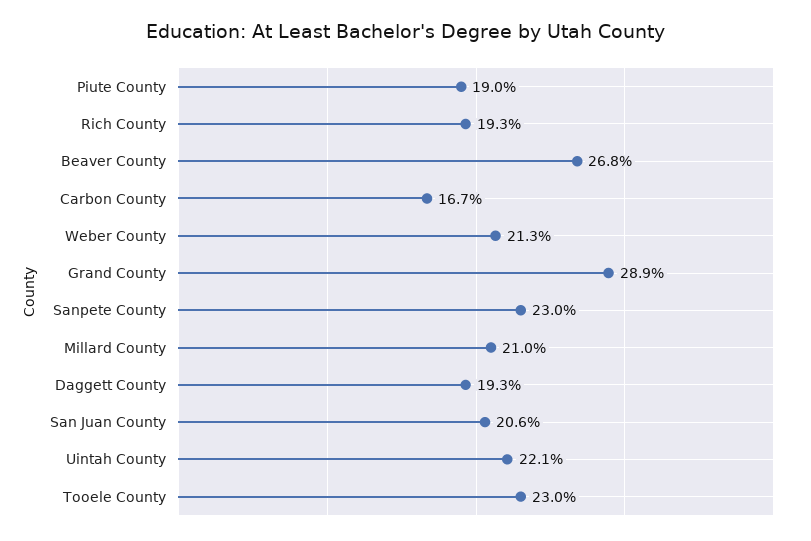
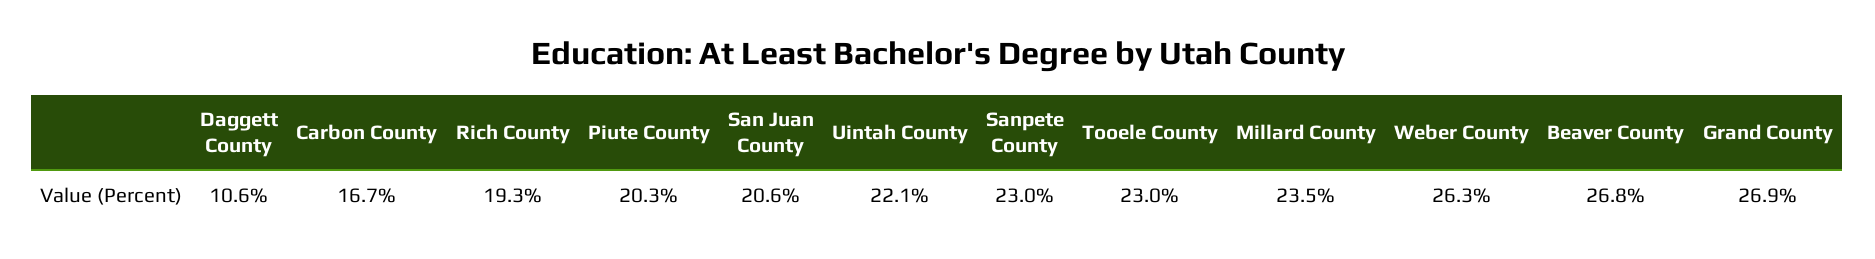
  {
-   "Piute County": 19,
+   "Piute County": 20.3,
    "Rich County": 19.3,
    "Beaver County": 26.8,
    "Carbon County": 16.7,
-   "Weber County": 21.3,
+   "Weber County": 26.3,
-   "Grand County": 28.9,
+   "Grand County": 26.9,
    "Sanpete County": 23,
-   "Millard County": 21,
+   "Millard County": 23.5,
-   "Daggett County": 19.3,
+   "Daggett County": 10.6,
    "San Juan County": 20.6,
    "Uintah County": 22.1,
    "Tooele County": 23
  }

